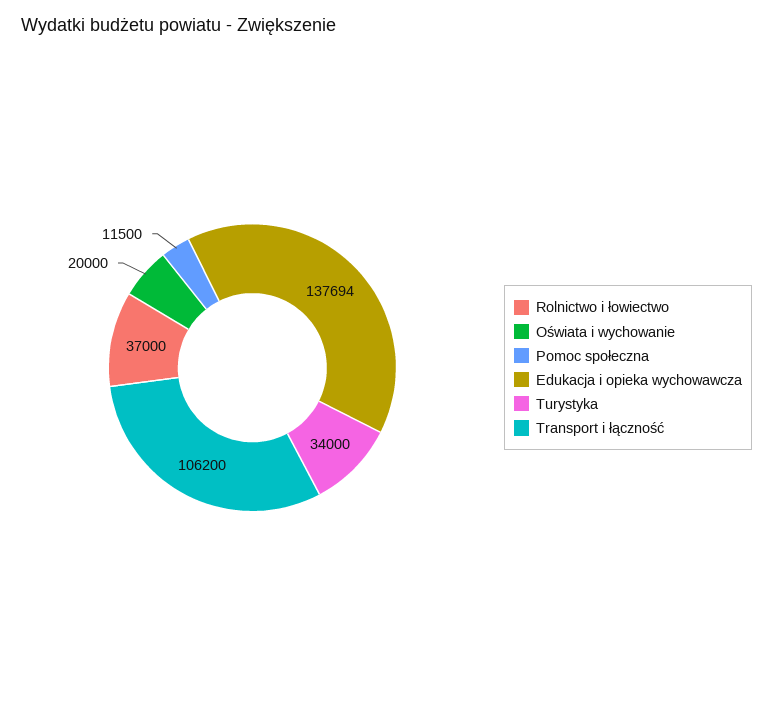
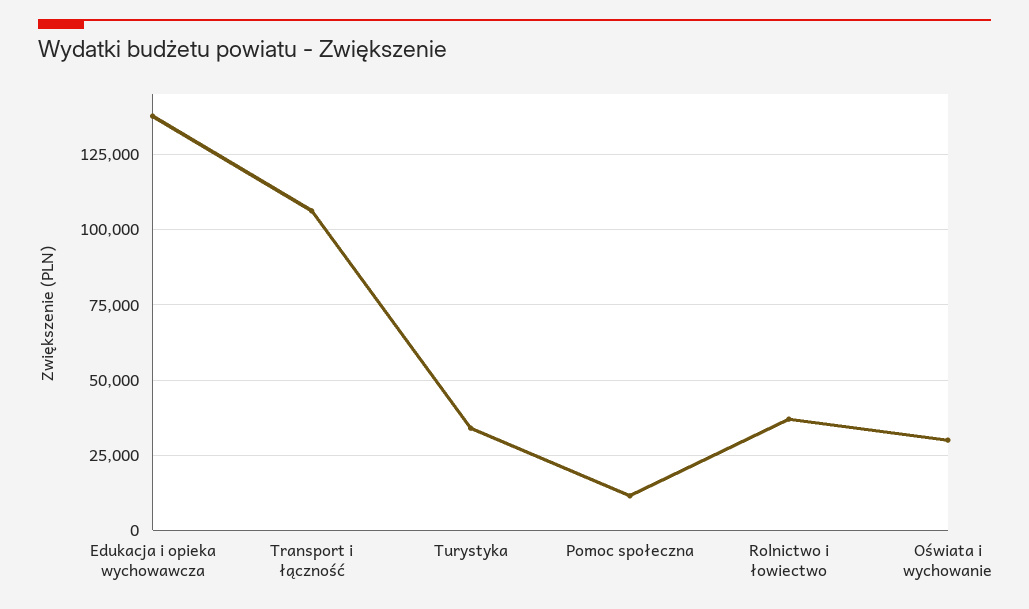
  {
    "Rolnictwo i łowiectwo": 37000,
-   "Oświata i wychowanie": 20000,
+   "Oświata i wychowanie": 30000,
    "Pomoc społeczna": 11500,
    "Edukacja i opieka wychowawcza": 137694,
    "Turystyka": 34000,
    "Transport i łączność": 106200
  }

